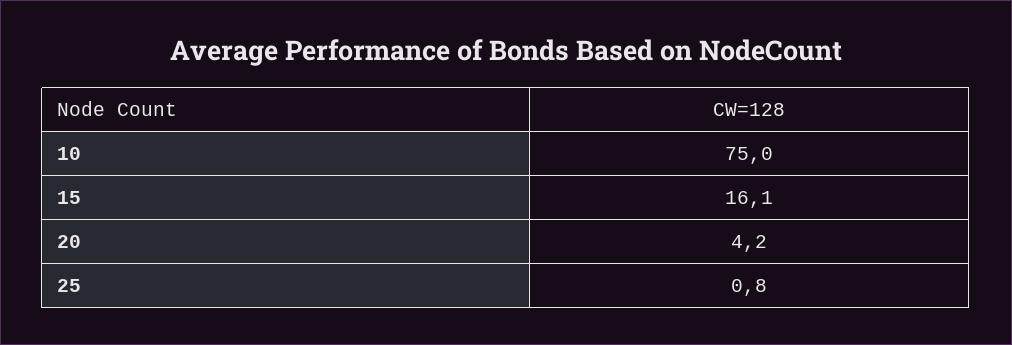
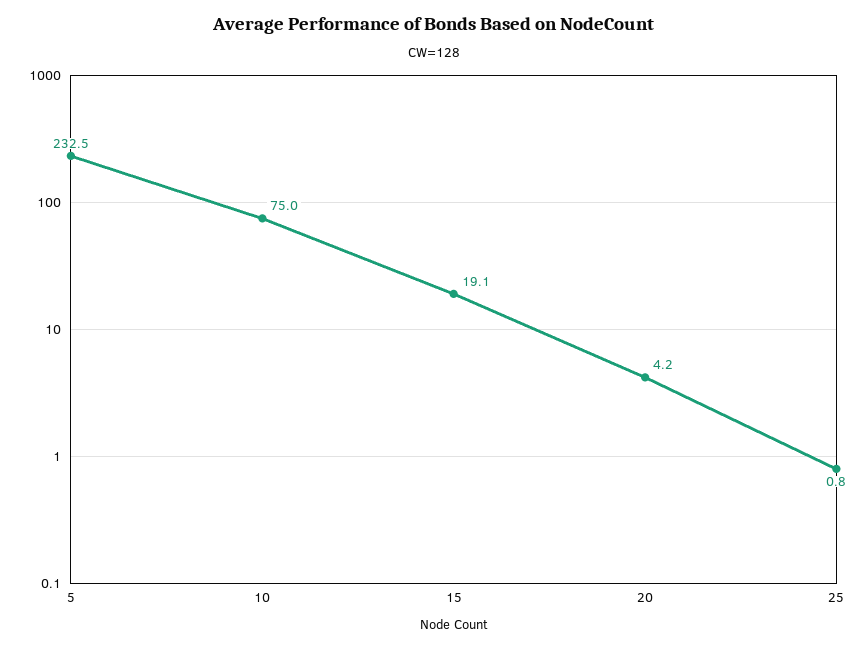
  {
    "10": 75,
-   "15": 16.1,
+   "15": 19.1,
    "20": 4.2,
-   "25": 0.8
+   "25": 0.8,
+   "5": 232.5
  }

